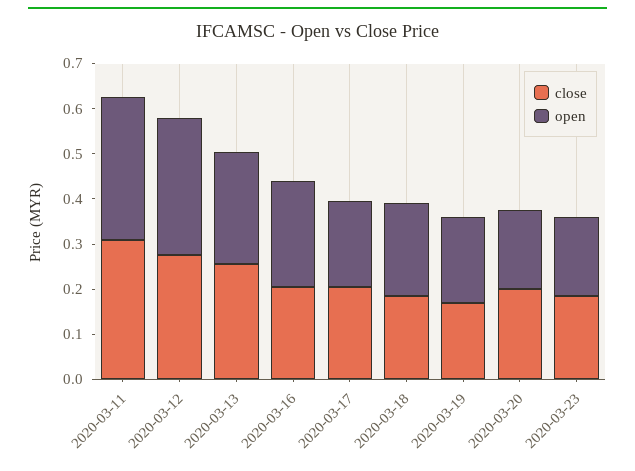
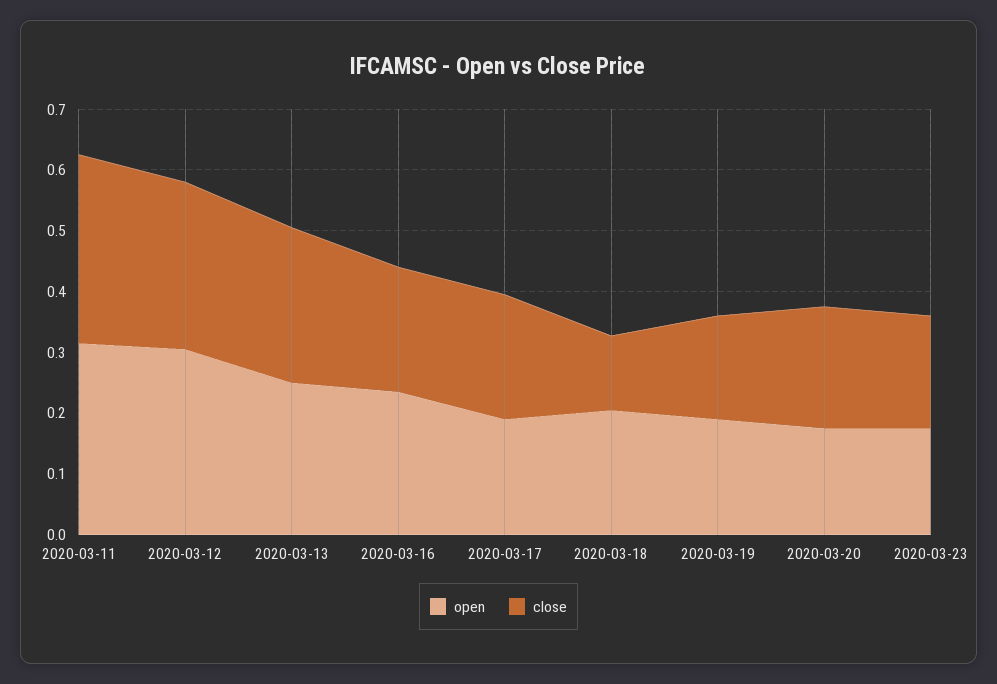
  {
    "close": {
      "2020-03-11": 0.32,
      "2020-03-12": 0.28,
      "2020-03-13": 0.26,
      "2020-03-16": 0.2,
      "2020-03-17": 0.2,
-     "2020-03-18": 0.18,
+     "2020-03-18": 0.12,
      "2020-03-19": 0.18,
      "2020-03-20": 0.2,
      "2020-03-23": 0.18
    },
    "open": {
      "2020-03-11": 0.32,
      "2020-03-12": 0.3,
      "2020-03-13": 0.26,
      "2020-03-16": 0.24,
      "2020-03-17": 0.2,
      "2020-03-18": 0.2,
      "2020-03-19": 0.2,
      "2020-03-20": 0.18,
      "2020-03-23": 0.18
    }
  }

